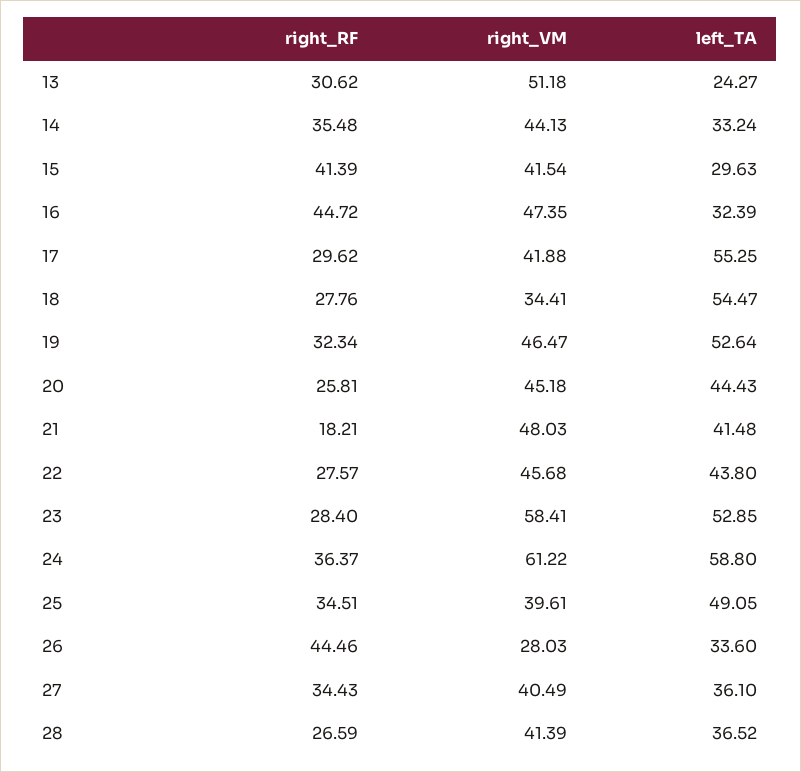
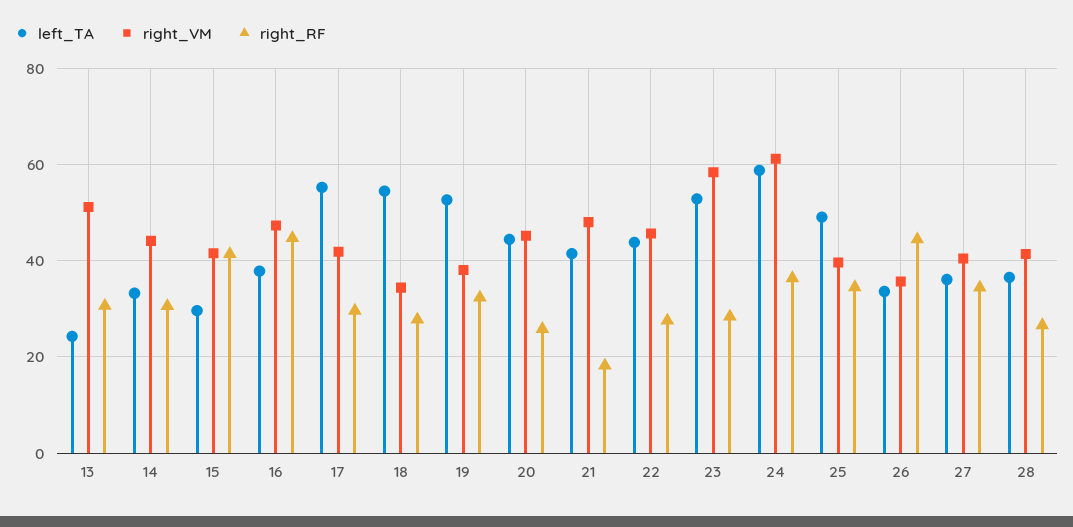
  {
    "right_RF": {
      "13": 30.62,
-     "14": 35.48,
+     "14": 30,
      "15": 41.39,
      "16": 44.72,
      "17": 29.62,
      "18": 27.76,
      "19": 32.34,
      "20": 25.81,
      "21": 18.21,
      "22": 27.57,
      "23": 28.4,
      "24": 36.37,
      "25": 34.51,
      "26": 44.46,
      "27": 34.43,
      "28": 26.59
    },
    "right_VM": {
      "13": 51.18,
      "14": 44.13,
      "15": 41.54,
      "16": 47.35,
      "17": 41.88,
      "18": 34.41,
-     "19": 46.47,
+     "19": 38,
      "20": 45.18,
      "21": 48.03,
      "22": 45.68,
      "23": 58.41,
      "24": 61.22,
      "25": 39.61,
-     "26": 28.03,
+     "26": 36,
      "27": 40.49,
      "28": 41.39
    },
    "left_TA": {
      "13": 24.27,
      "14": 33.24,
      "15": 29.63,
-     "16": 32.39,
+     "16": 38,
      "17": 55.25,
      "18": 54.47,
      "19": 52.64,
      "20": 44.43,
      "21": 41.48,
      "22": 43.8,
      "23": 52.85,
      "24": 58.8,
      "25": 49.05,
      "26": 33.6,
      "27": 36.1,
      "28": 36.52
    }
  }

